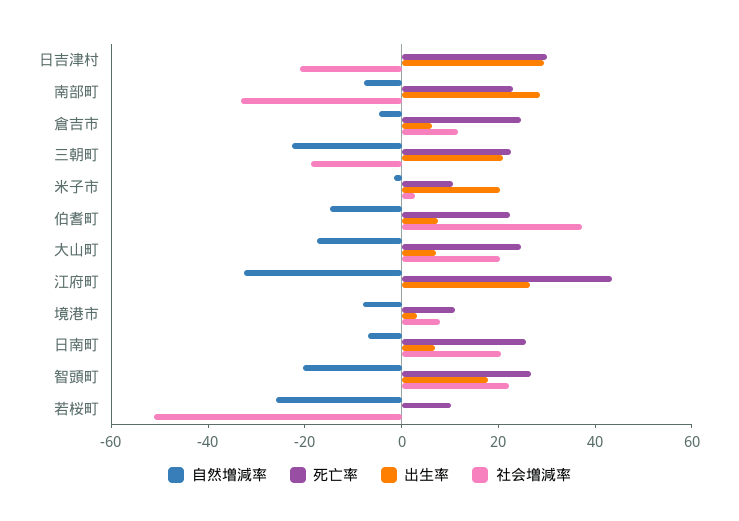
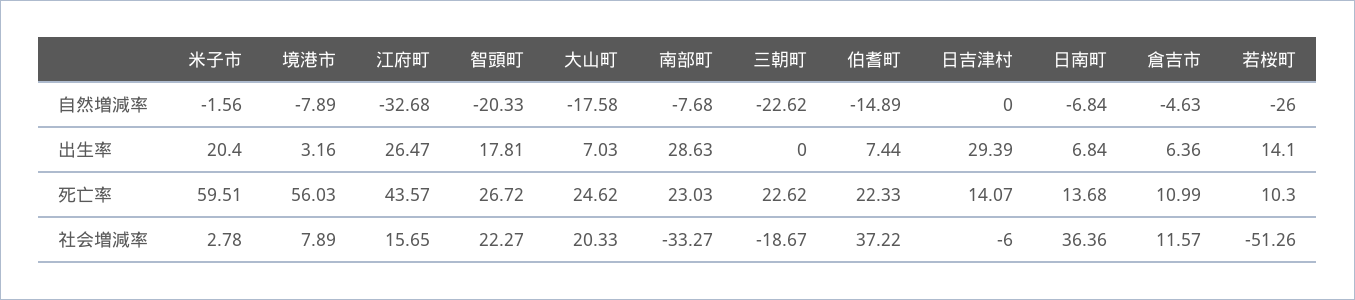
  {
    "自然増減率": {
      "日吉津村": 0,
      "南部町": -7.68,
      "倉吉市": -4.63,
      "三朝町": -22.62,
      "米子市": -1.56,
      "伯耆町": -14.89,
      "大山町": -17.58,
      "江府町": -32.68,
      "境港市": -7.89,
      "日南町": -6.84,
      "智頭町": -20.33,
      "若桜町": -26
    },
    "死亡率": {
-     "日吉津村": 30,
+     "日吉津村": 14.07,
      "南部町": 23.03,
-     "倉吉市": 25,
+     "倉吉市": 10.99,
      "三朝町": 22.62,
-     "米子市": 10,
+     "米子市": 59.51,
      "伯耆町": 22.33,
      "大山町": 24.62,
      "江府町": 43.57,
-     "境港市": 10,
+     "境港市": 56.03,
-     "日南町": 25,
+     "日南町": 13.68,
      "智頭町": 26.72,
      "若桜町": 10.3
    },
    "出生率": {
      "日吉津村": 29.39,
      "南部町": 28.63,
      "倉吉市": 6.36,
-     "三朝町": 20,
+     "三朝町": 0,
      "米子市": 20.4,
      "伯耆町": 7.44,
      "大山町": 7.03,
      "江府町": 26.47,
      "境港市": 3.16,
      "日南町": 6.84,
      "智頭町": 17.81,
-     "若桜町": 0
+     "若桜町": 14.1
    },
    "社会増減率": {
-     "日吉津村": -20,
+     "日吉津村": -6,
      "南部町": -33.27,
      "倉吉市": 11.57,
      "三朝町": -18.67,
      "米子市": 2.78,
      "伯耆町": 37.22,
      "大山町": 20.33,
-     "江府町": 0,
+     "江府町": 15.65,
      "境港市": 7.89,
-     "日南町": 20,
+     "日南町": 36.36,
      "智頭町": 22.27,
      "若桜町": -51.26
    }
  }

